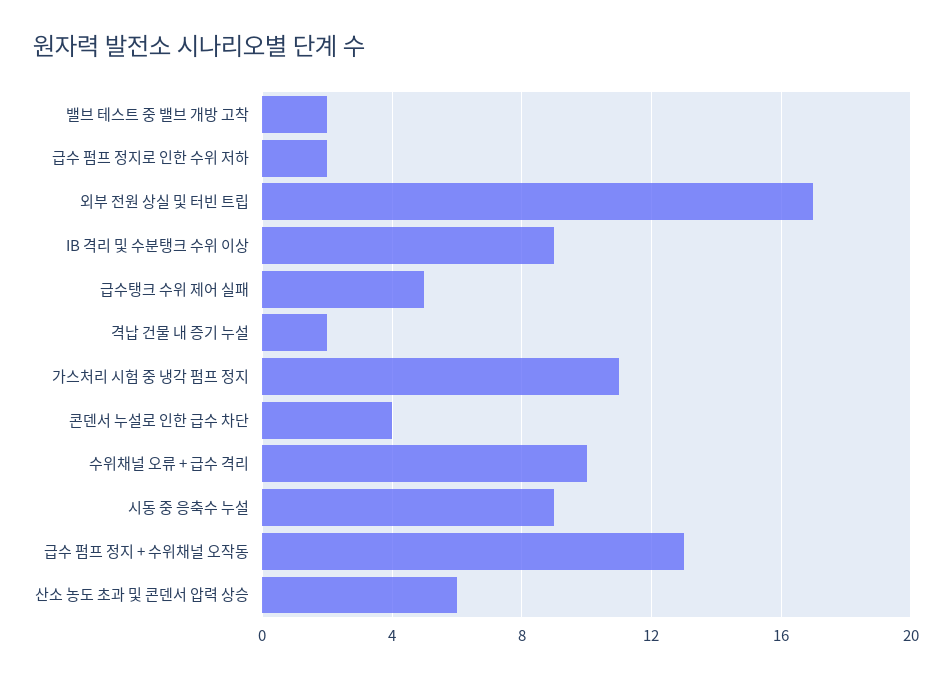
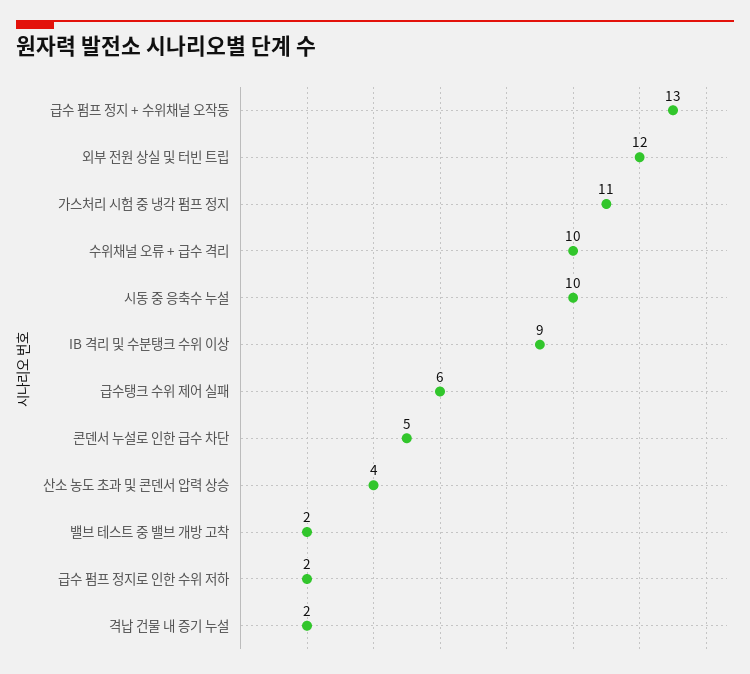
  {
    "밸브 테스트 중 밸브 개방 고착": 2,
    "급수 펌프 정지로 인한 수위 저하": 2,
-   "외부 전원 상실 및 터빈 트립": 17,
+   "외부 전원 상실 및 터빈 트립": 12,
    "IB 격리 및 수분탱크 수위 이상": 9,
-   "급수탱크 수위 제어 실패": 5,
+   "급수탱크 수위 제어 실패": 6,
    "격납 건물 내 증기 누설": 2,
    "가스처리 시험 중 냉각 펌프 정지": 11,
-   "콘덴서 누설로 인한 급수 차단": 4,
+   "콘덴서 누설로 인한 급수 차단": 5,
    "수위채널 오류 + 급수 격리": 10,
-   "시동 중 응축수 누설": 9,
+   "시동 중 응축수 누설": 10,
    "급수 펌프 정지 + 수위채널 오작동": 13,
-   "산소 농도 초과 및 콘덴서 압력 상승": 6
+   "산소 농도 초과 및 콘덴서 압력 상승": 4
  }

